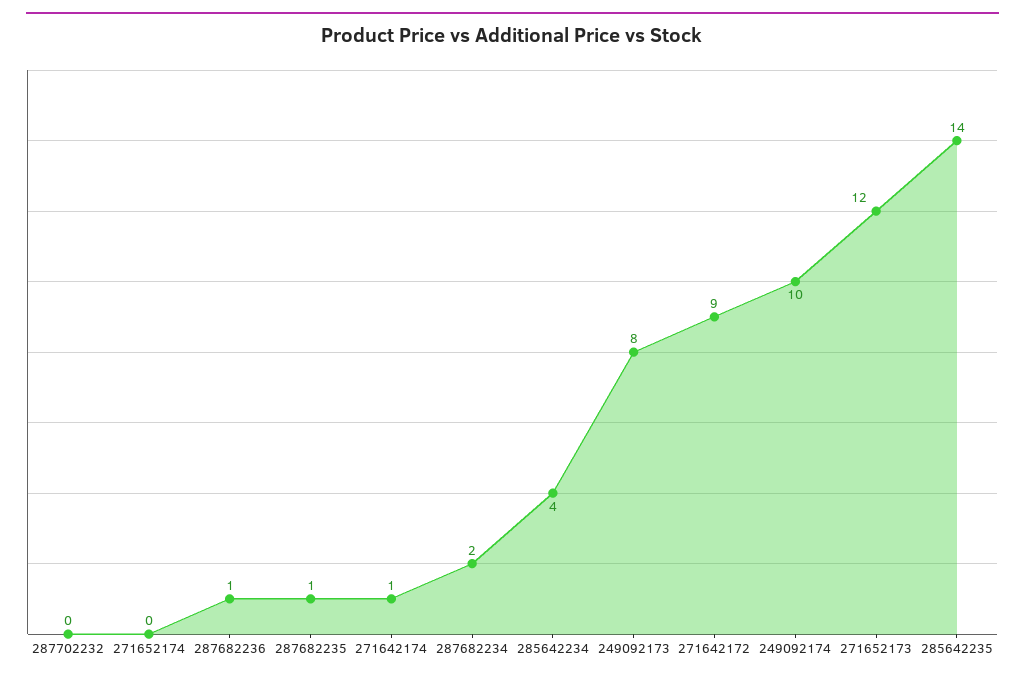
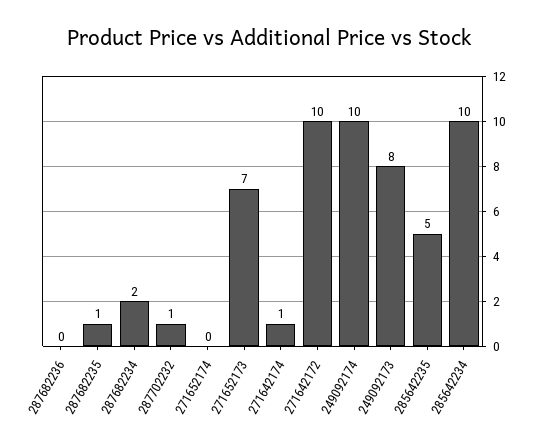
  {
-   "287702232": 0,
+   "287702232": 1,
    "271652174": 0,
-   "287682236": 1,
+   "287682236": 0,
    "287682235": 1,
    "271642174": 1,
    "287682234": 2,
-   "285642234": 4,
+   "285642234": 10,
    "249092173": 8,
-   "271642172": 9,
+   "271642172": 10,
    "249092174": 10,
-   "271652173": 12,
+   "271652173": 7,
-   "285642235": 14
+   "285642235": 5
  }

